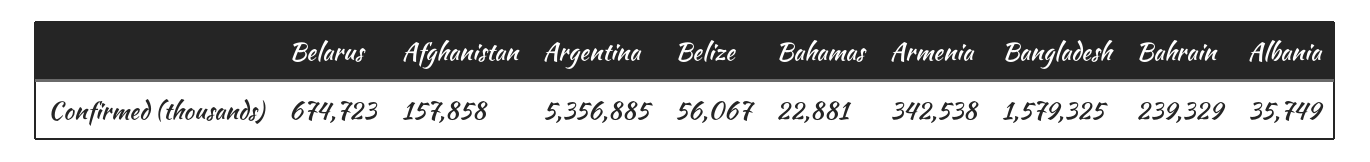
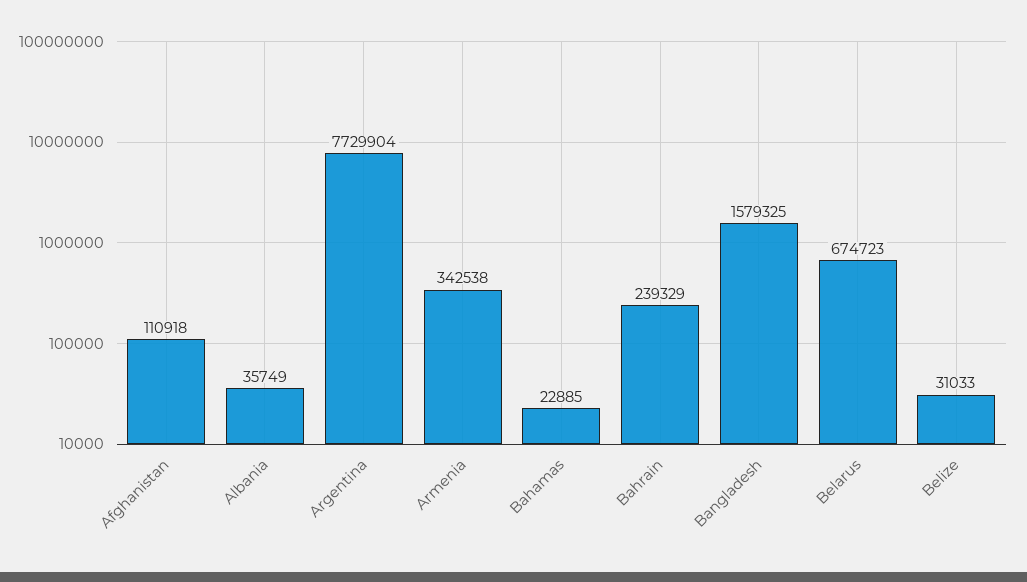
  {
    "Belarus": 674723,
-   "Afghanistan": 157858,
+   "Afghanistan": 110918,
-   "Argentina": 5356885,
+   "Argentina": 7729904,
-   "Belize": 56067,
+   "Belize": 31033,
-   "Bahamas": 22881,
+   "Bahamas": 22885,
    "Armenia": 342538,
    "Bangladesh": 1579325,
    "Bahrain": 239329,
    "Albania": 35749
  }

